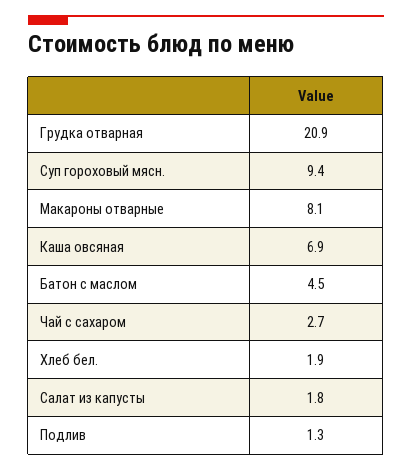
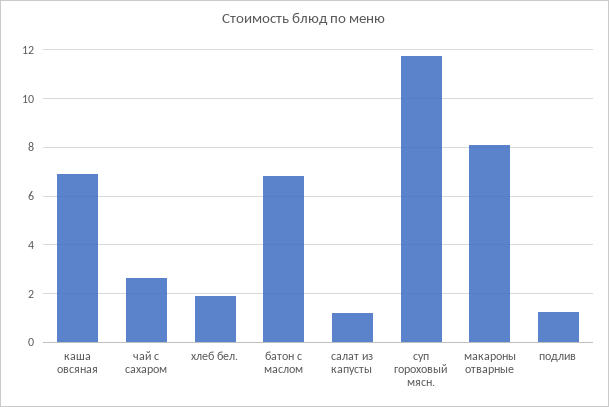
  {
-   "Грудка отварная": 20.9,
-   "Суп гороховый мясн.": 9.4,
+   "Суп гороховый мясн.": 11.75,
    "Макароны отварные": 8.1,
    "Каша овсяная": 6.9,
-   "Батон с маслом": 4.5,
+   "Батон с маслом": 6.75,
    "Чай с сахаром": 2.7,
    "Хлеб бел.": 1.9,
-   "Салат из капусты": 1.8,
+   "Салат из капусты": 1.25,
    "Подлив": 1.3
  }

